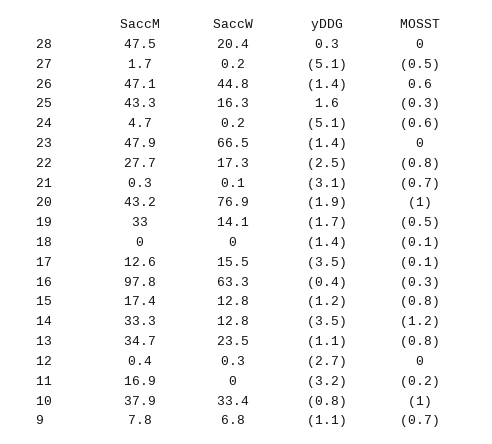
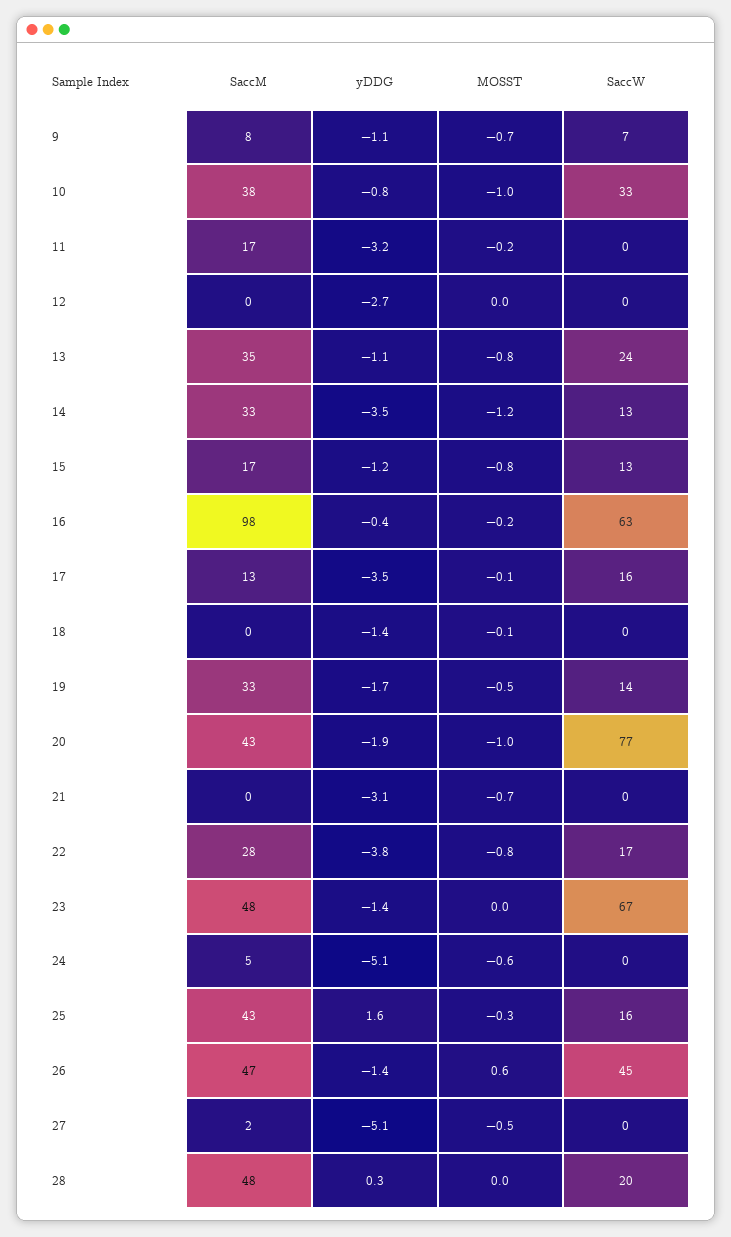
  {
    "SaccM": {
      "28": 47.5,
      "27": 1.7,
      "26": 47.1,
      "25": 43.3,
      "24": 4.7,
      "23": 47.9,
      "22": 27.7,
      "21": 0.3,
      "20": 43.2,
      "19": 33,
      "18": 0,
      "17": 12.6,
      "16": 97.8,
      "15": 17.4,
      "14": 33.3,
      "13": 34.7,
      "12": 0.4,
      "11": 16.9,
      "10": 37.9,
      "9": 7.8
    },
    "SaccW": {
      "28": 20.4,
      "27": 0.2,
      "26": 44.8,
      "25": 16.3,
      "24": 0.2,
      "23": 66.5,
      "22": 17.3,
      "21": 0.1,
      "20": 76.9,
      "19": 14.1,
      "18": 0,
      "17": 15.5,
      "16": 63.3,
      "15": 12.8,
      "14": 12.8,
      "13": 23.5,
      "12": 0.3,
      "11": 0,
      "10": 33.4,
      "9": 6.8
    },
    "yDDG": {
      "28": 0.3,
      "27": -5.1,
      "26": -1.4,
      "25": 1.6,
      "24": -5.1,
      "23": -1.4,
-     "22": -2.5,
+     "22": -3.8,
      "21": -3.1,
      "20": -1.9,
      "19": -1.7,
      "18": -1.4,
      "17": -3.5,
      "16": -0.4,
      "15": -1.2,
      "14": -3.5,
      "13": -1.1,
      "12": -2.7,
      "11": -3.2,
      "10": -0.8,
      "9": -1.1
    },
    "MOSST": {
      "28": 0,
      "27": -0.5,
      "26": 0.6,
      "25": -0.3,
      "24": -0.6,
      "23": 0,
      "22": -0.8,
      "21": -0.7,
      "20": -1,
      "19": -0.5,
      "18": -0.1,
      "17": -0.1,
-     "16": -0.3,
+     "16": -0.2,
      "15": -0.8,
      "14": -1.2,
      "13": -0.8,
      "12": 0,
      "11": -0.2,
      "10": -1,
      "9": -0.7
    }
  }

